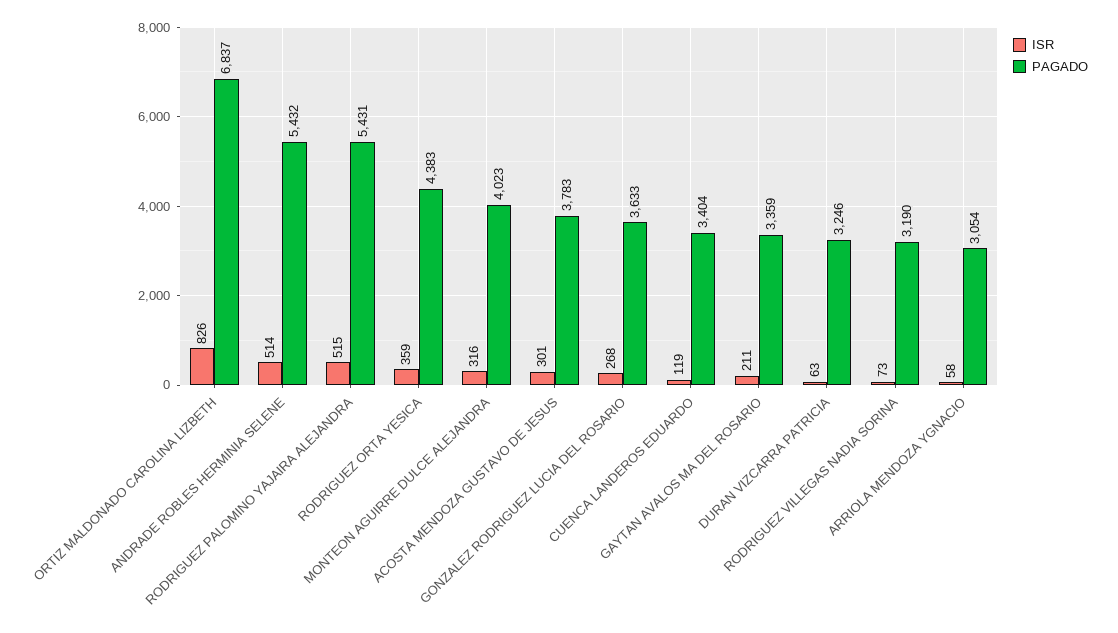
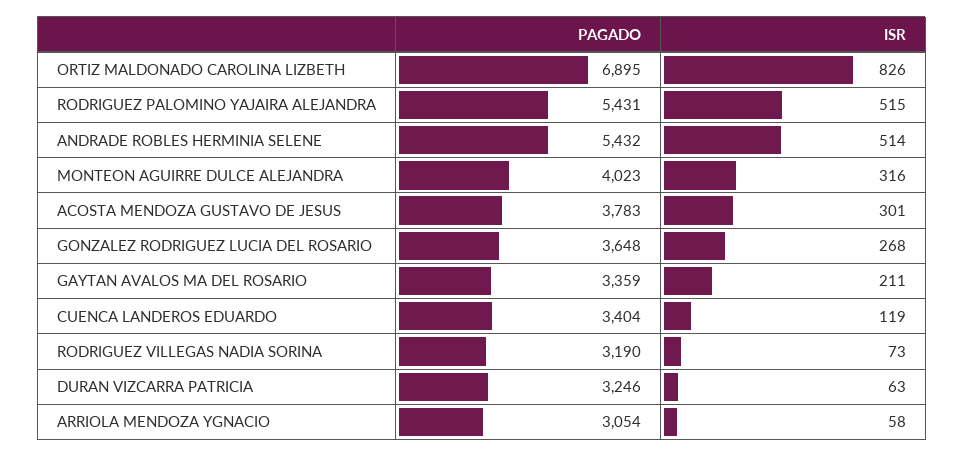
  {
    "ISR": {
      "ORTIZ MALDONADO CAROLINA LIZBETH": 826,
      "ANDRADE ROBLES HERMINIA SELENE": 514,
      "RODRIGUEZ PALOMINO YAJAIRA ALEJANDRA": 515,
-     "RODRIGUEZ ORTA YESICA": 359,
      "MONTEON AGUIRRE DULCE ALEJANDRA": 316,
      "ACOSTA MENDOZA GUSTAVO DE JESUS": 301,
      "GONZALEZ RODRIGUEZ LUCIA DEL ROSARIO": 268,
      "CUENCA LANDEROS EDUARDO": 119,
      "GAYTAN AVALOS MA DEL ROSARIO": 211,
      "DURAN VIZCARRA PATRICIA": 63,
      "RODRIGUEZ VILLEGAS NADIA SORINA": 73,
      "ARRIOLA MENDOZA YGNACIO": 58
    },
    "PAGADO": {
-     "ORTIZ MALDONADO CAROLINA LIZBETH": 6837,
+     "ORTIZ MALDONADO CAROLINA LIZBETH": 6895,
      "ANDRADE ROBLES HERMINIA SELENE": 5432,
      "RODRIGUEZ PALOMINO YAJAIRA ALEJANDRA": 5431,
-     "RODRIGUEZ ORTA YESICA": 4383,
      "MONTEON AGUIRRE DULCE ALEJANDRA": 4023,
      "ACOSTA MENDOZA GUSTAVO DE JESUS": 3783,
-     "GONZALEZ RODRIGUEZ LUCIA DEL ROSARIO": 3633,
+     "GONZALEZ RODRIGUEZ LUCIA DEL ROSARIO": 3648,
      "CUENCA LANDEROS EDUARDO": 3404,
      "GAYTAN AVALOS MA DEL ROSARIO": 3359,
      "DURAN VIZCARRA PATRICIA": 3246,
      "RODRIGUEZ VILLEGAS NADIA SORINA": 3190,
      "ARRIOLA MENDOZA YGNACIO": 3054
    }
  }

